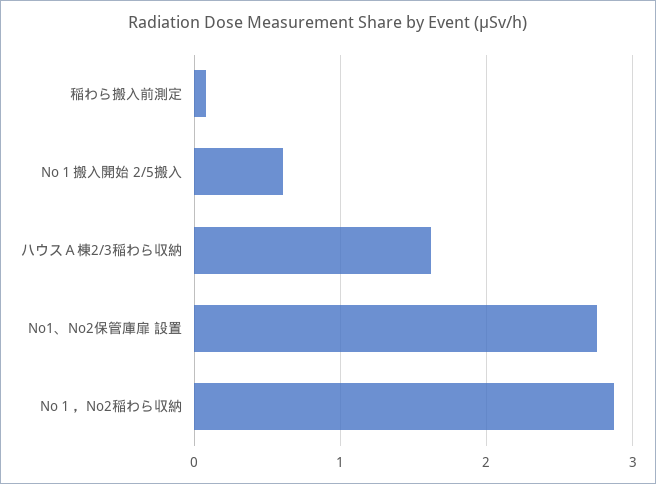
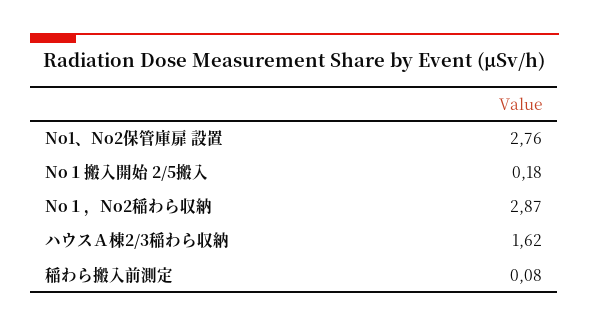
  {
    "稲わら搬入前測定": 0.08,
-   "No１搬入開始 2/5搬入": 0.6,
+   "No１搬入開始 2/5搬入": 0.18,
    "ハウスＡ棟2/3稲わら収納": 1.62,
    "No1、No2保管庫扉 設置": 2.76,
    "No１，No2稲わら収納": 2.87
  }

